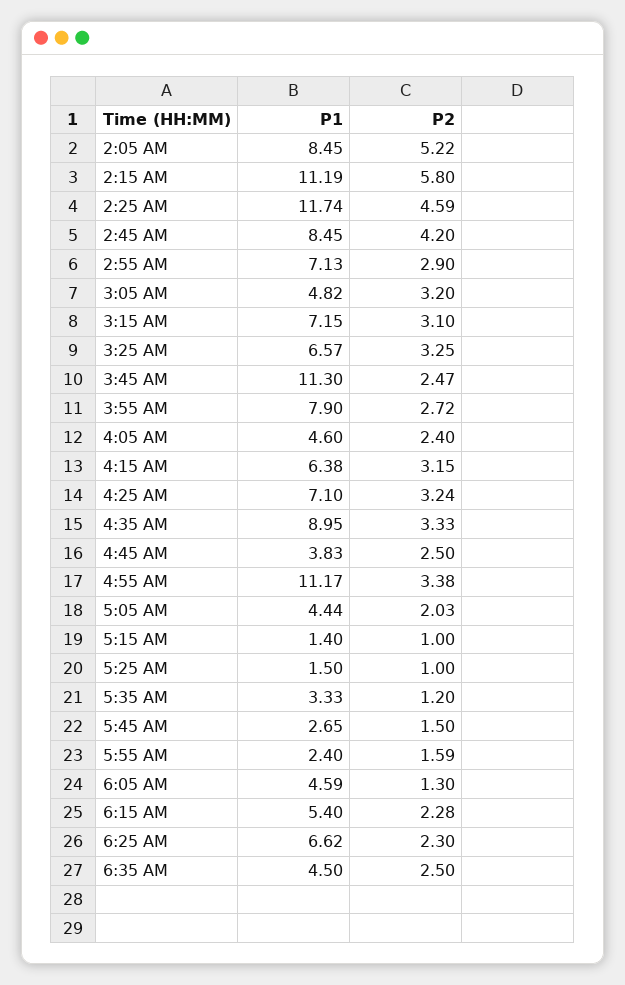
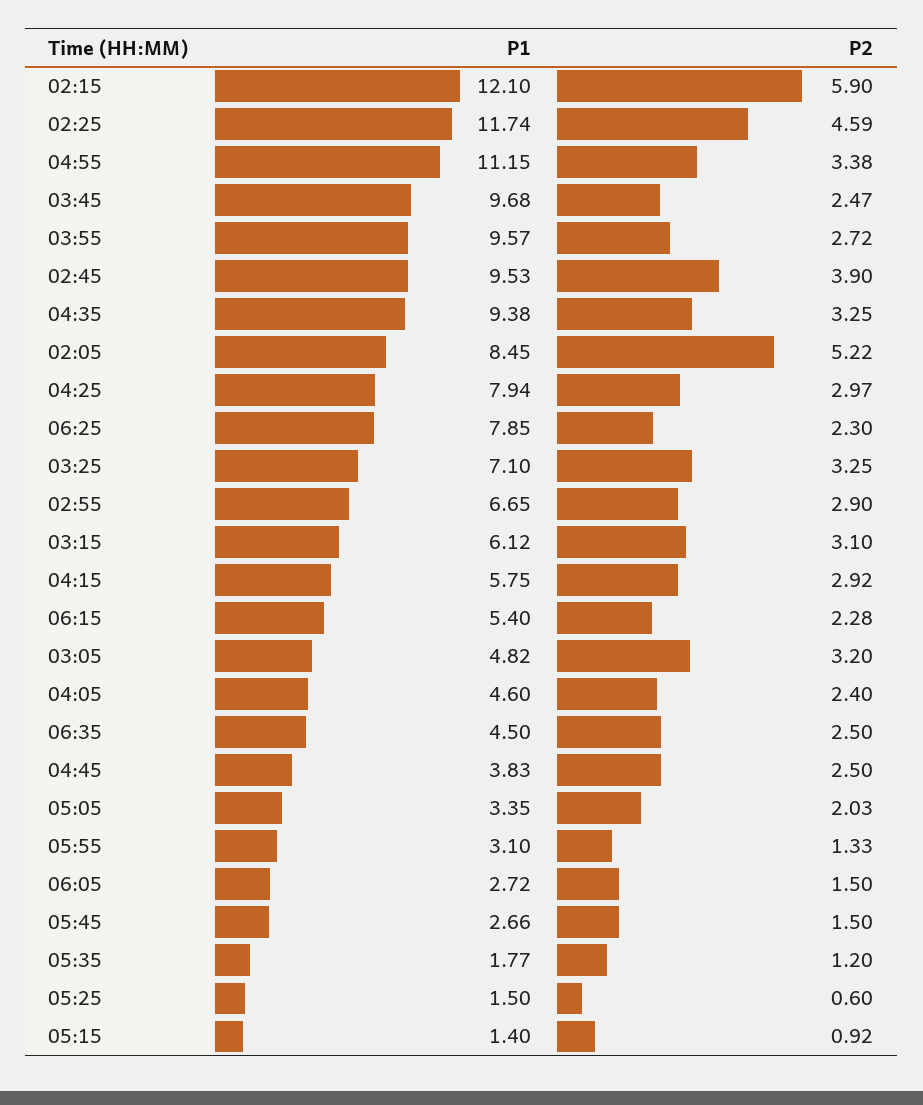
  {
    "P1": {
      "2:05 AM": 8.45,
-     "2:15 AM": 11.19,
+     "2:15 AM": 12.1,
      "2:25 AM": 11.74,
-     "2:45 AM": 8.45,
+     "2:45 AM": 9.53,
-     "2:55 AM": 7.13,
+     "2:55 AM": 6.65,
      "3:05 AM": 4.82,
-     "3:15 AM": 7.15,
+     "3:15 AM": 6.12,
-     "3:25 AM": 6.57,
+     "3:25 AM": 7.1,
-     "3:45 AM": 11.3,
+     "3:45 AM": 9.68,
-     "3:55 AM": 7.9,
+     "3:55 AM": 9.57,
      "4:05 AM": 4.6,
-     "4:15 AM": 6.38,
+     "4:15 AM": 5.75,
-     "4:25 AM": 7.1,
+     "4:25 AM": 7.94,
-     "4:35 AM": 8.95,
+     "4:35 AM": 9.38,
      "4:45 AM": 3.83,
-     "4:55 AM": 11.17,
+     "4:55 AM": 11.15,
-     "5:05 AM": 4.44,
+     "5:05 AM": 3.35,
      "5:15 AM": 1.4,
      "5:25 AM": 1.5,
-     "5:35 AM": 3.33,
+     "5:35 AM": 1.77,
-     "5:45 AM": 2.65,
+     "5:45 AM": 2.66,
-     "5:55 AM": 2.4,
+     "5:55 AM": 3.1,
-     "6:05 AM": 4.59,
+     "6:05 AM": 2.72,
      "6:15 AM": 5.4,
-     "6:25 AM": 6.62,
+     "6:25 AM": 7.85,
      "6:35 AM": 4.5
    },
    "P2": {
      "2:05 AM": 5.22,
-     "2:15 AM": 5.8,
+     "2:15 AM": 5.9,
      "2:25 AM": 4.59,
-     "2:45 AM": 4.2,
+     "2:45 AM": 3.9,
      "2:55 AM": 2.9,
      "3:05 AM": 3.2,
      "3:15 AM": 3.1,
      "3:25 AM": 3.25,
      "3:45 AM": 2.47,
      "3:55 AM": 2.72,
      "4:05 AM": 2.4,
-     "4:15 AM": 3.15,
+     "4:15 AM": 2.92,
-     "4:25 AM": 3.24,
+     "4:25 AM": 2.97,
-     "4:35 AM": 3.33,
+     "4:35 AM": 3.25,
      "4:45 AM": 2.5,
      "4:55 AM": 3.38,
      "5:05 AM": 2.03,
-     "5:15 AM": 1,
+     "5:15 AM": 0.92,
-     "5:25 AM": 1,
+     "5:25 AM": 0.6,
      "5:35 AM": 1.2,
      "5:45 AM": 1.5,
-     "5:55 AM": 1.59,
+     "5:55 AM": 1.33,
-     "6:05 AM": 1.3,
+     "6:05 AM": 1.5,
      "6:15 AM": 2.28,
      "6:25 AM": 2.3,
      "6:35 AM": 2.5
    }
  }

